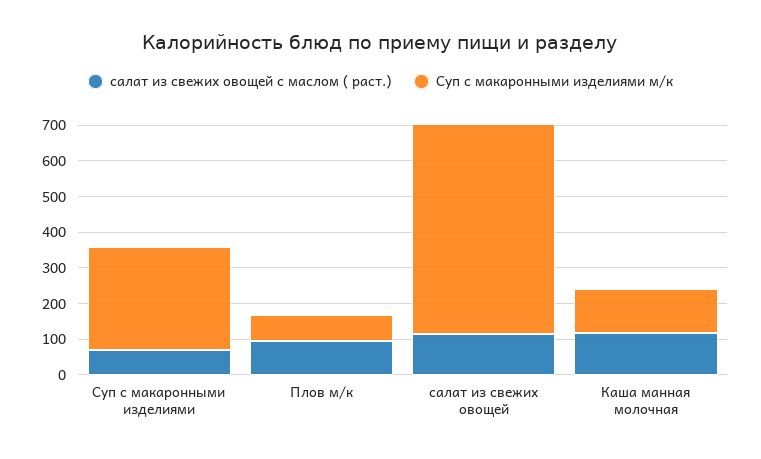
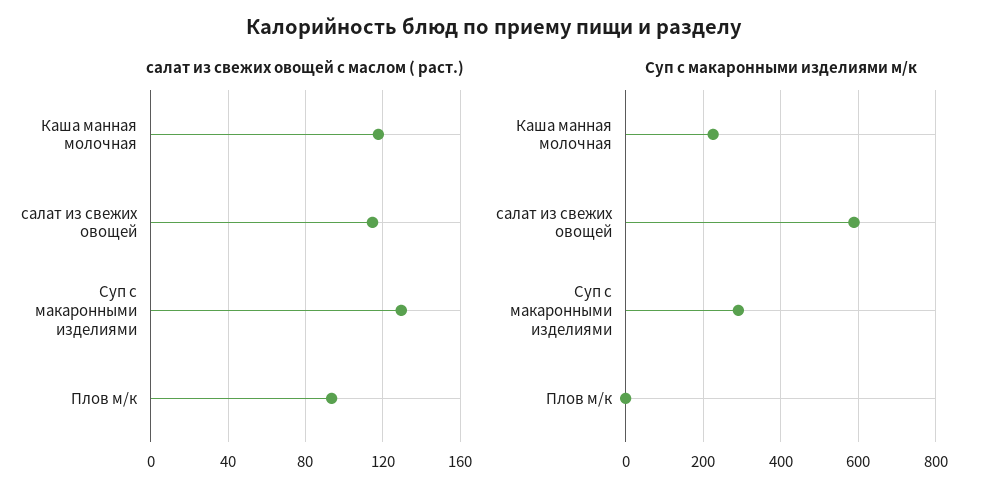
  {
    "салат из свежих овощей с маслом ( раст.)": {
-     "Суп с макаронными изделиями": 75,
+     "Суп с макаронными изделиями": 130,
      "Плов м/к": 95,
      "салат из свежих овощей": 115,
      "Каша манная молочная": 120
    },
    "Суп с макаронными изделиями м/к": {
      "Суп с макаронными изделиями": 300,
-     "Плов м/к": 75,
+     "Плов м/к": 0,
      "салат из свежих овощей": 580,
-     "Каша манная молочная": 125
+     "Каша манная молочная": 220
    }
  }

